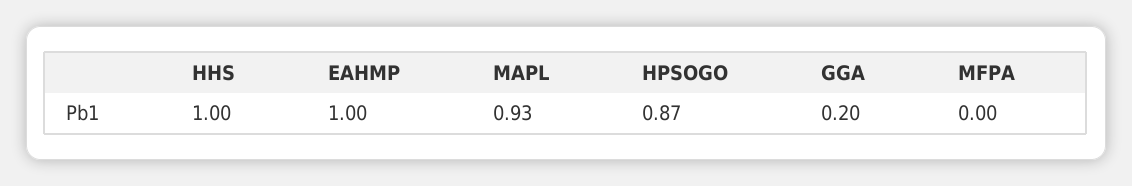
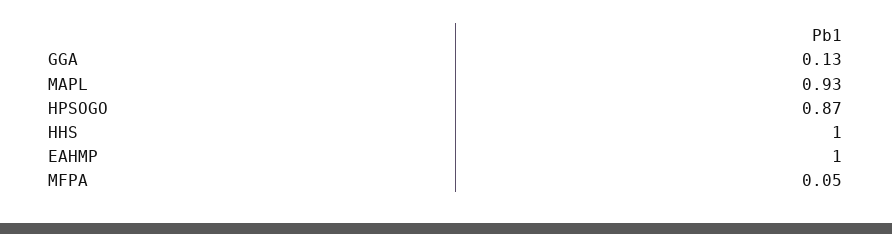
  {
    "HHS": 1,
    "EAHMP": 1,
    "MAPL": 0.93,
    "HPSOGO": 0.87,
-   "GGA": 0.2,
+   "GGA": 0.13,
-   "MFPA": 0
+   "MFPA": 0.05
  }

